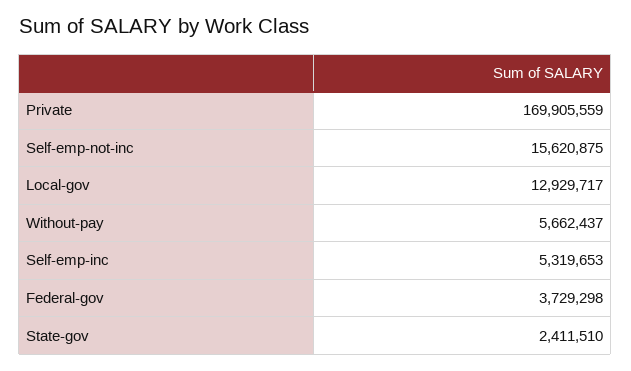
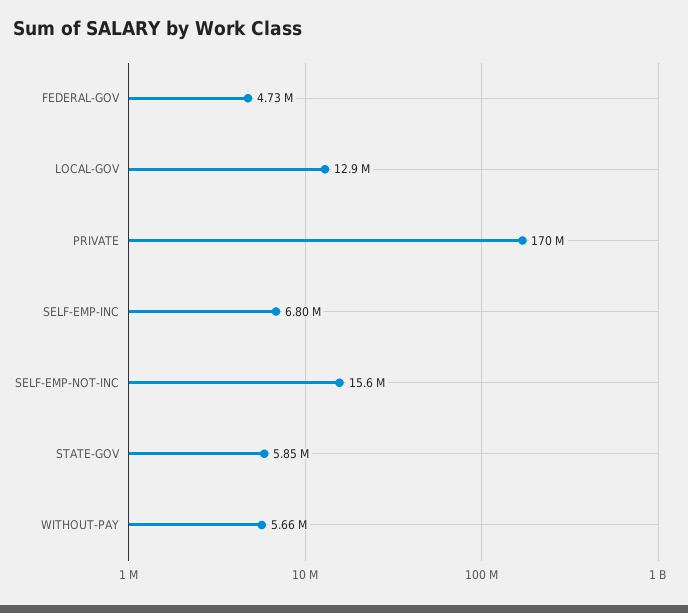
  {
    "Private": 169905559,
    "Self-emp-not-inc": 15620875,
    "Local-gov": 12929717,
    "Without-pay": 5662437,
-   "Self-emp-inc": 5319653,
+   "Self-emp-inc": 6800000,
-   "Federal-gov": 3729298,
+   "Federal-gov": 4730000,
-   "State-gov": 2411510
+   "State-gov": 5850000
  }

